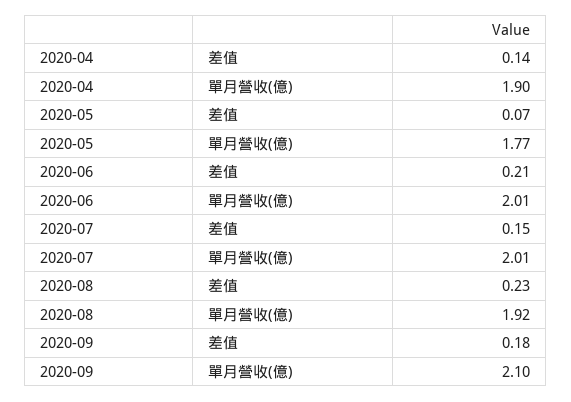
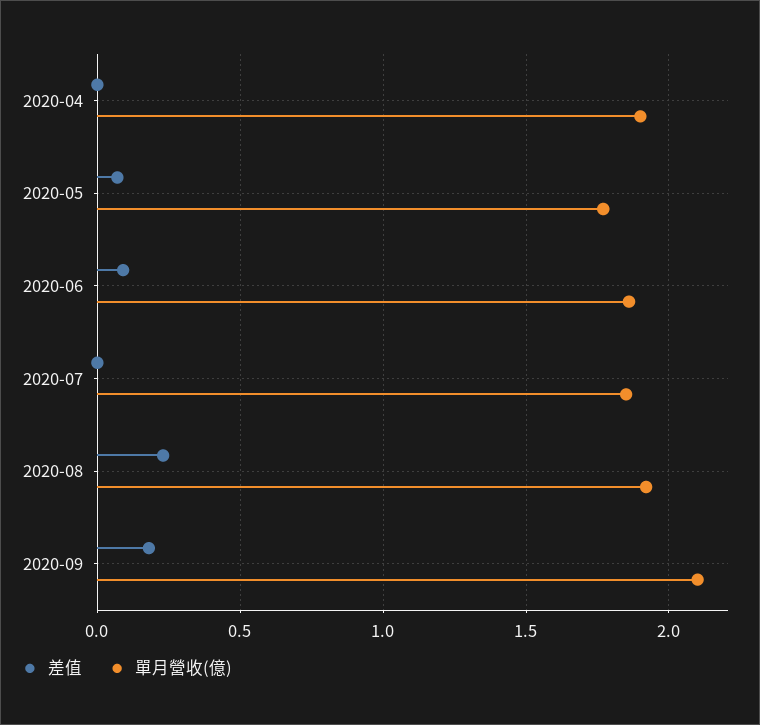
  {
    "差值": {
-     "2020-04": 0.14,
+     "2020-04": 0,
      "2020-05": 0.07,
-     "2020-06": 0.21,
+     "2020-06": 0.1,
-     "2020-07": 0.15,
+     "2020-07": 0,
      "2020-08": 0.23,
      "2020-09": 0.18
    },
    "單月營收(億)": {
      "2020-04": 1.9,
      "2020-05": 1.77,
-     "2020-06": 2.01,
+     "2020-06": 1.85,
-     "2020-07": 2.01,
+     "2020-07": 1.85,
      "2020-08": 1.92,
      "2020-09": 2.1
    }
  }

